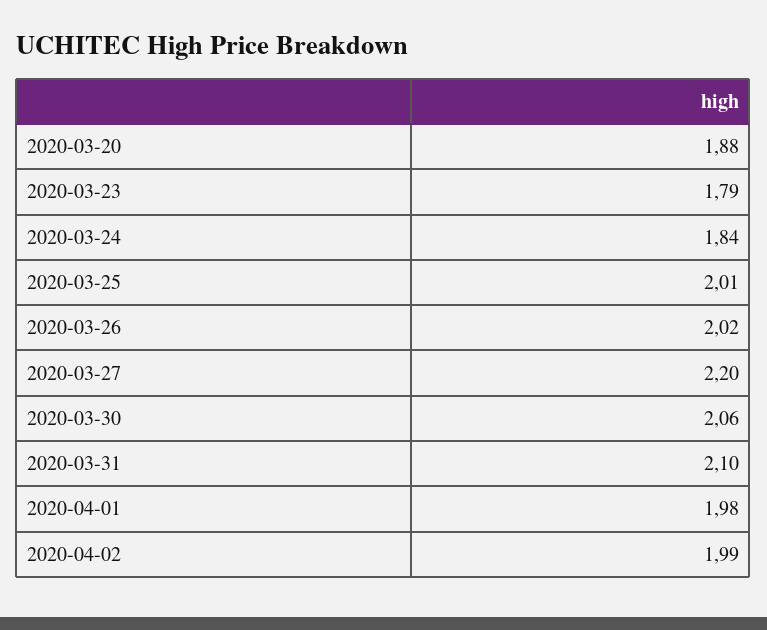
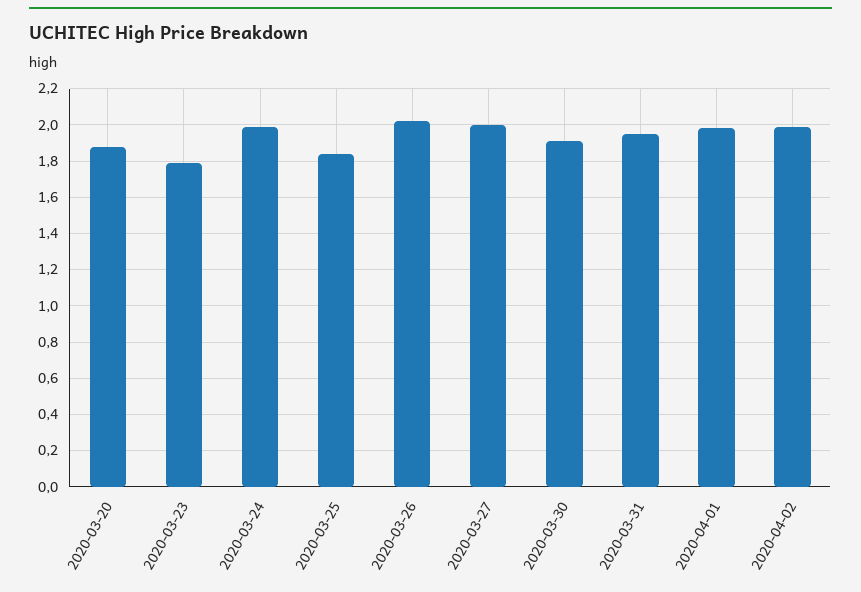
  {
    "2020-03-20": 1.88,
    "2020-03-23": 1.79,
-   "2020-03-24": 1.84,
+   "2020-03-24": 2,
-   "2020-03-25": 2.01,
+   "2020-03-25": 1.85,
    "2020-03-26": 2.02,
-   "2020-03-27": 2.2,
+   "2020-03-27": 2,
-   "2020-03-30": 2.06,
+   "2020-03-30": 1.9,
-   "2020-03-31": 2.1,
+   "2020-03-31": 1.95,
    "2020-04-01": 1.98,
    "2020-04-02": 1.99
  }

